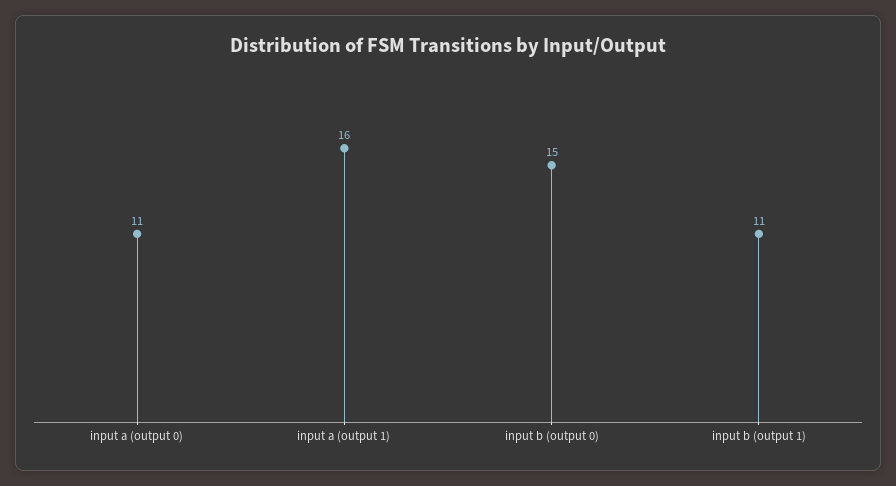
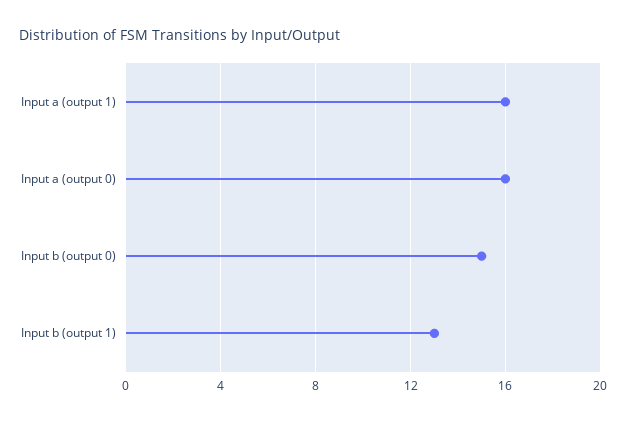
  {
-   "input a (output 0)": 11,
+   "input a (output 0)": 16,
    "input a (output 1)": 16,
    "input b (output 0)": 15,
-   "input b (output 1)": 11
+   "input b (output 1)": 13
  }

